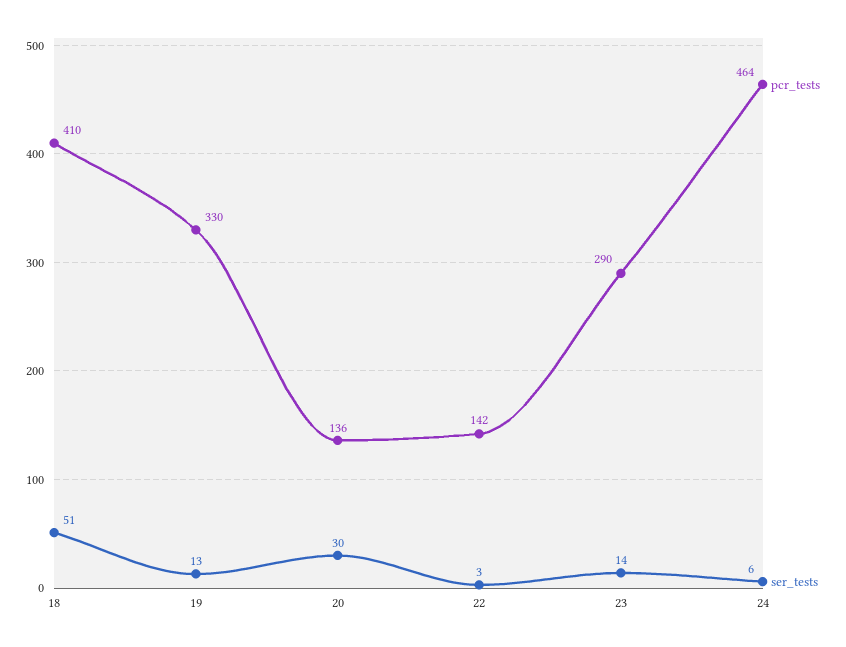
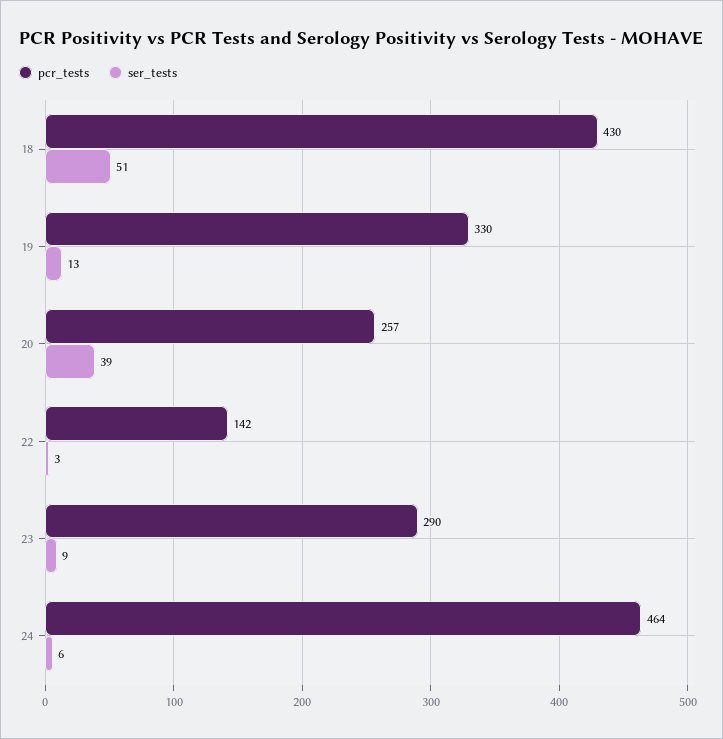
  {
    "pcr_tests": {
-     "18": 410,
+     "18": 430,
      "19": 330,
-     "20": 136,
+     "20": 257,
      "22": 142,
      "23": 290,
      "24": 464
    },
    "ser_tests": {
      "18": 51,
      "19": 13,
-     "20": 30,
+     "20": 39,
      "22": 3,
-     "23": 14,
+     "23": 9,
      "24": 6
    }
  }

